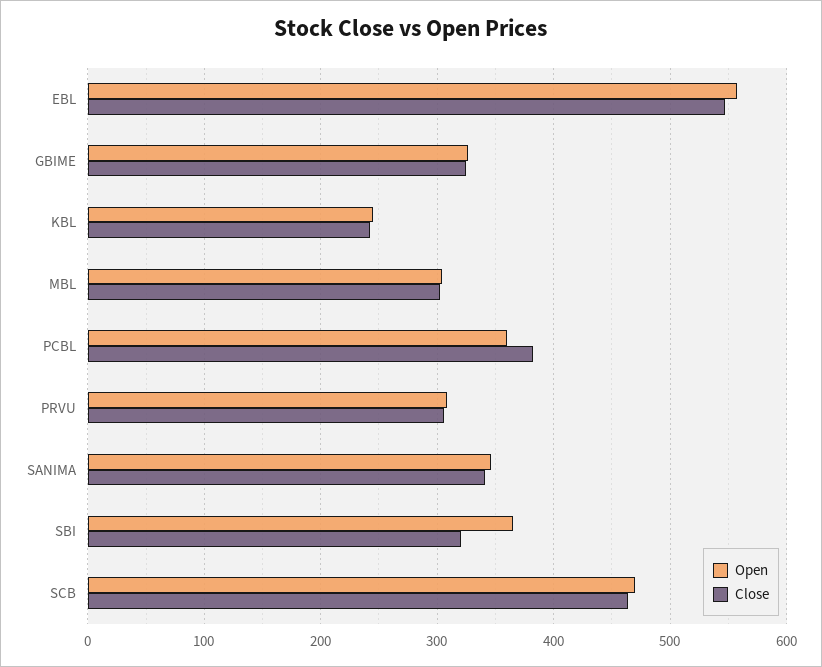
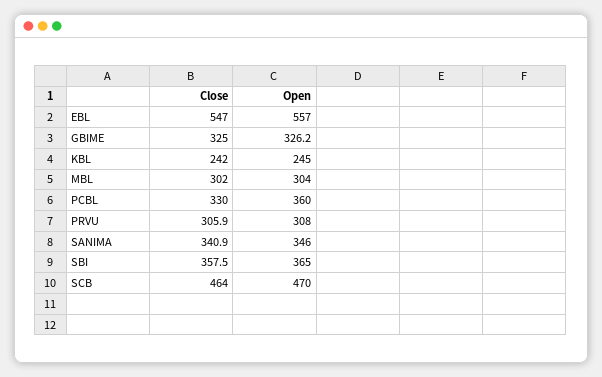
  {
    "Open": {
      "EBL": 557,
      "GBIME": 326.2,
      "KBL": 245,
      "MBL": 304,
      "PCBL": 360,
      "PRVU": 308,
      "SANIMA": 346,
      "SBI": 365,
      "SCB": 470
    },
    "Close": {
      "EBL": 547,
      "GBIME": 325,
      "KBL": 242,
      "MBL": 302,
-     "PCBL": 380,
+     "PCBL": 330,
      "PRVU": 305.9,
      "SANIMA": 340.9,
-     "SBI": 320,
+     "SBI": 357.5,
      "SCB": 464
    }
  }

